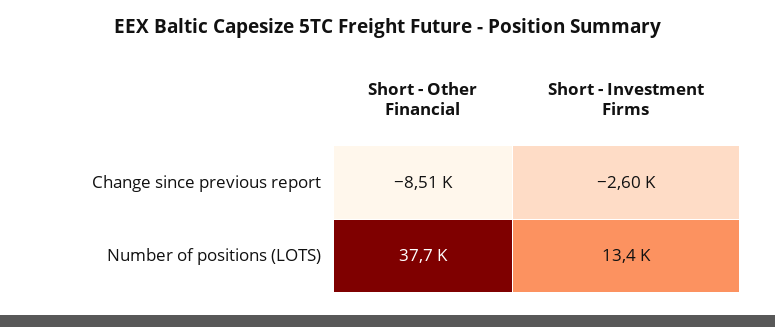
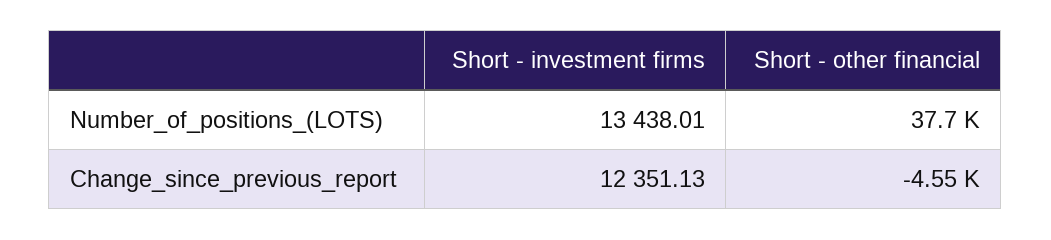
  {
    "Short - Other Financial": {
-     "Change since previous report": -8510,
+     "Change since previous report": -4550,
      "Number of positions (LOTS)": 37700
    },
    "Short - Investment Firms": {
-     "Change since previous report": -2600,
+     "Change since previous report": 12351.13,
      "Number of positions (LOTS)": 13438.01
    }
  }

